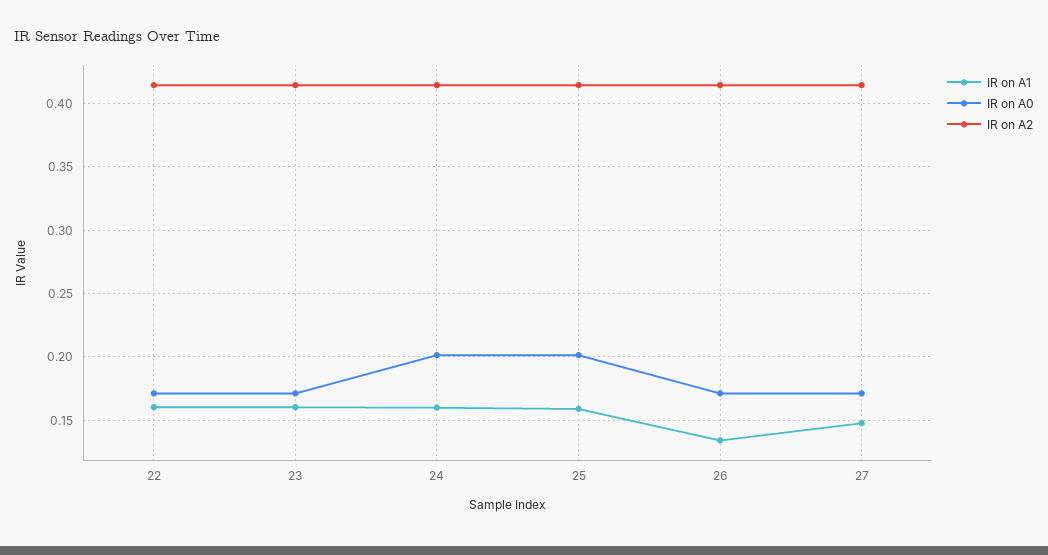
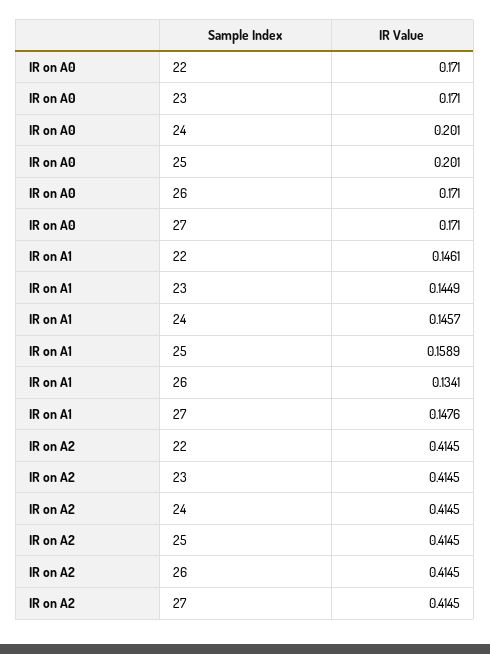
  {
    "IR on A1": {
-     "22": 0.16,
+     "22": 0.1461,
-     "23": 0.16,
+     "23": 0.1449,
-     "24": 0.16,
+     "24": 0.1457,
      "25": 0.1589,
      "26": 0.1341,
      "27": 0.1476
    },
    "IR on A0": {
      "22": 0.171,
      "23": 0.171,
      "24": 0.201,
      "25": 0.201,
      "26": 0.171,
      "27": 0.171
    },
    "IR on A2": {
      "22": 0.4145,
      "23": 0.4145,
      "24": 0.4145,
      "25": 0.4145,
      "26": 0.4145,
      "27": 0.4145
    }
  }

